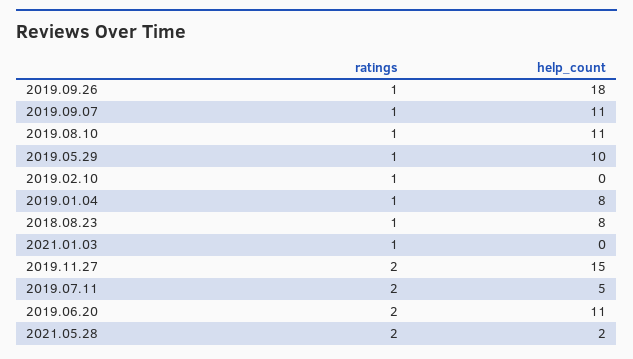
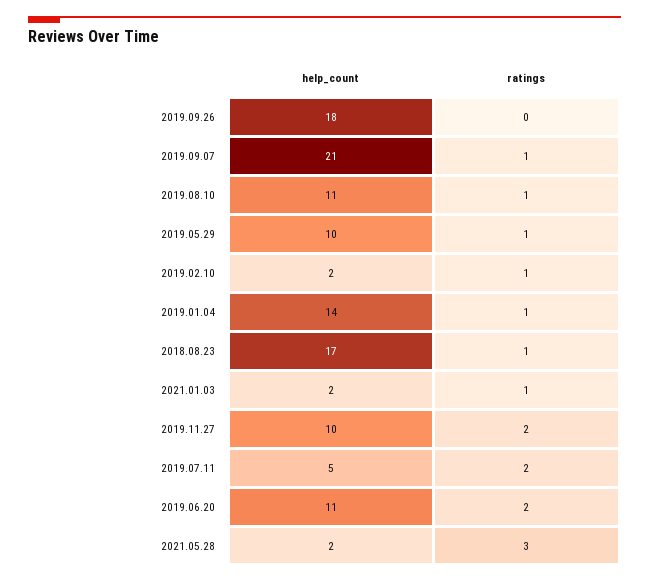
  {
    "ratings": {
-     "2019.09.26": 1,
+     "2019.09.26": 0,
      "2019.09.07": 1,
      "2019.08.10": 1,
      "2019.05.29": 1,
      "2019.02.10": 1,
      "2019.01.04": 1,
      "2018.08.23": 1,
      "2021.01.03": 1,
      "2019.11.27": 2,
      "2019.07.11": 2,
      "2019.06.20": 2,
-     "2021.05.28": 2
+     "2021.05.28": 3
    },
    "help_count": {
      "2019.09.26": 18,
-     "2019.09.07": 11,
+     "2019.09.07": 21,
      "2019.08.10": 11,
      "2019.05.29": 10,
-     "2019.02.10": 0,
+     "2019.02.10": 2,
-     "2019.01.04": 8,
+     "2019.01.04": 14,
-     "2018.08.23": 8,
+     "2018.08.23": 17,
-     "2021.01.03": 0,
+     "2021.01.03": 2,
-     "2019.11.27": 15,
+     "2019.11.27": 10,
      "2019.07.11": 5,
      "2019.06.20": 11,
      "2021.05.28": 2
    }
  }

